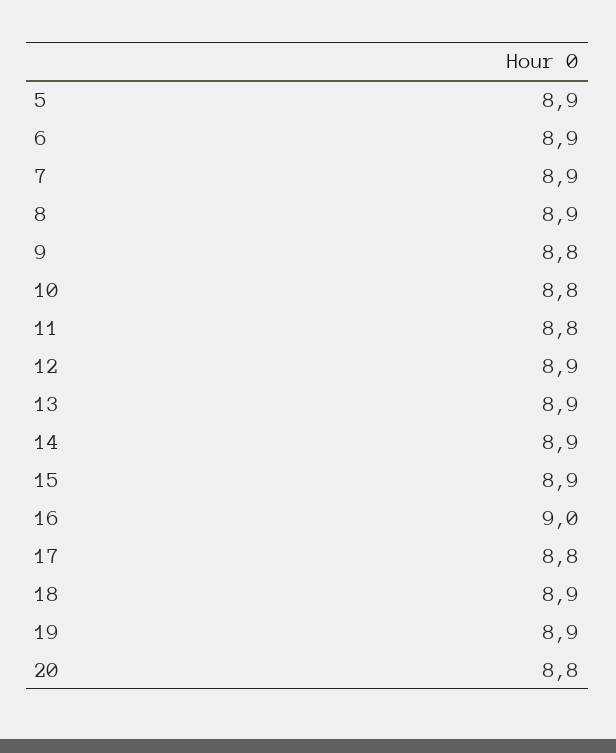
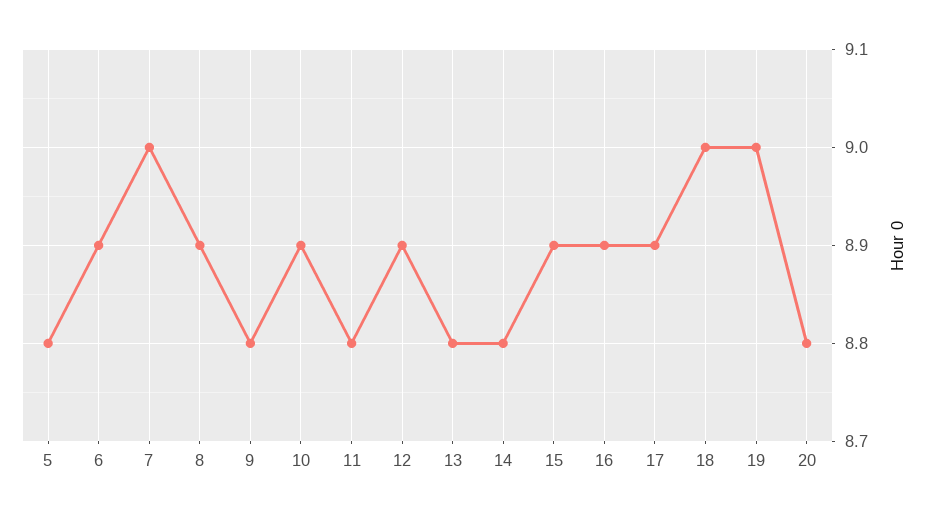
  {
-   "5": 8.9,
+   "5": 8.8,
    "6": 8.9,
-   "7": 8.9,
+   "7": 9,
    "8": 8.9,
    "9": 8.8,
-   "10": 8.8,
+   "10": 8.9,
    "11": 8.8,
    "12": 8.9,
-   "13": 8.9,
+   "13": 8.8,
-   "14": 8.9,
+   "14": 8.8,
    "15": 8.9,
-   "16": 9,
+   "16": 8.9,
-   "17": 8.8,
+   "17": 8.9,
-   "18": 8.9,
+   "18": 9,
-   "19": 8.9,
+   "19": 9,
    "20": 8.8
  }

